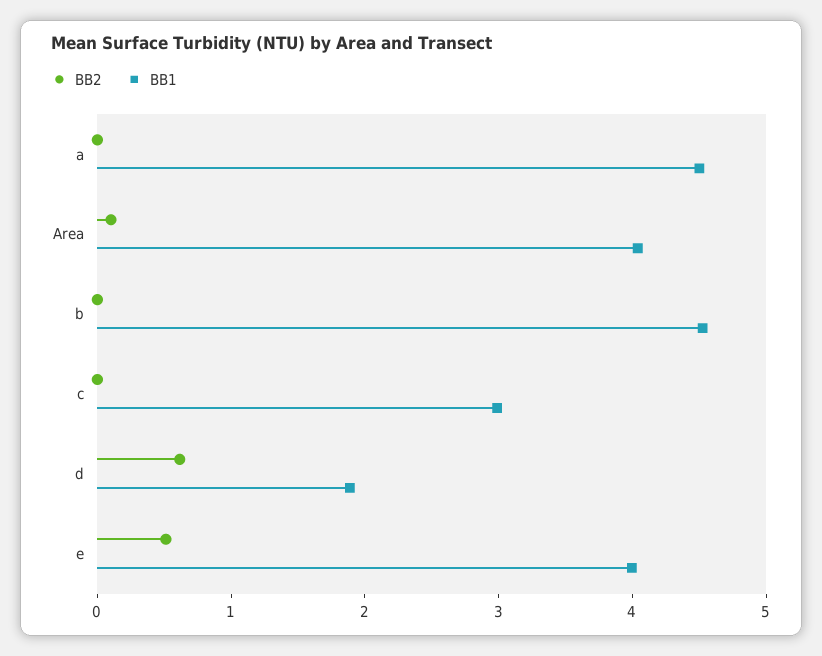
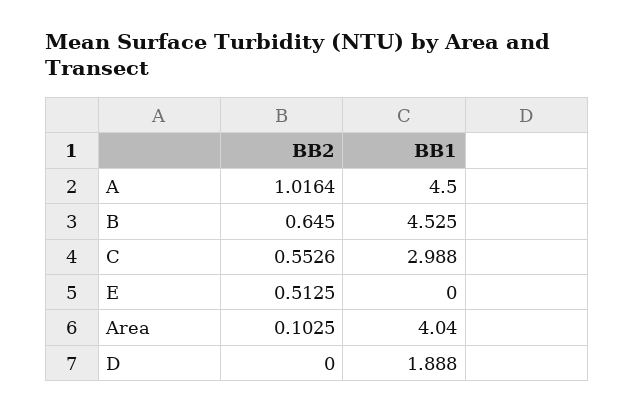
  {
    "BB2": {
-     "a": 0,
+     "a": 1.0164,
      "Area": 0.1025,
-     "b": 0,
+     "b": 0.645,
-     "c": 0,
+     "c": 0.5526,
-     "d": 0.6,
+     "d": 0,
      "e": 0.5125
    },
    "BB1": {
      "a": 4.5,
      "Area": 4.04,
      "b": 4.525,
      "c": 2.988,
      "d": 1.888,
-     "e": 4
+     "e": 0
    }
  }

